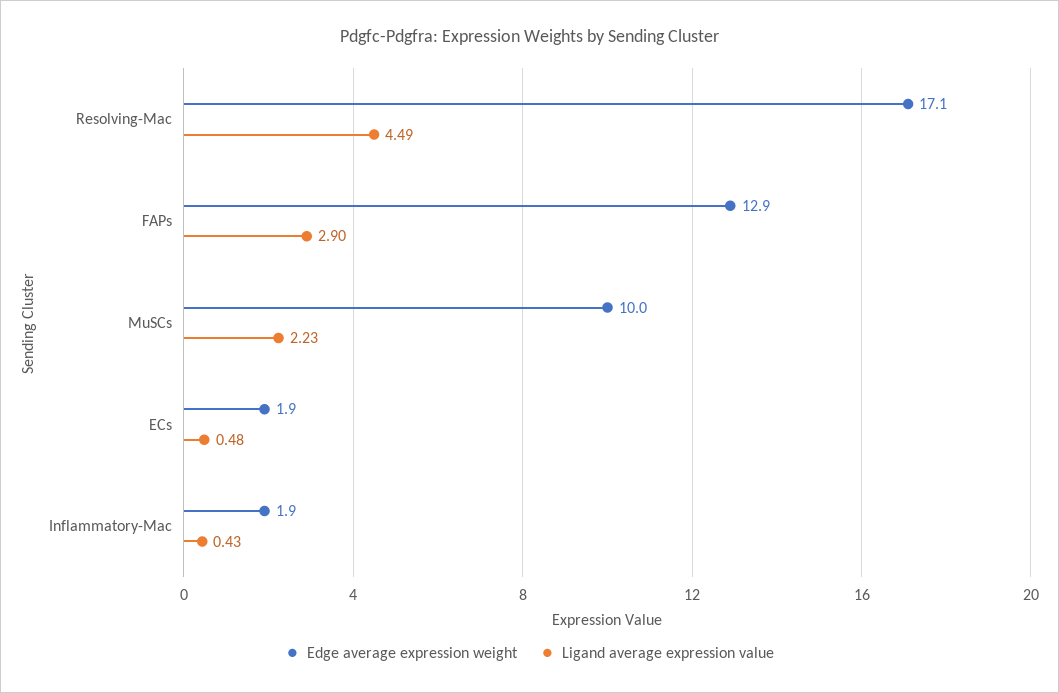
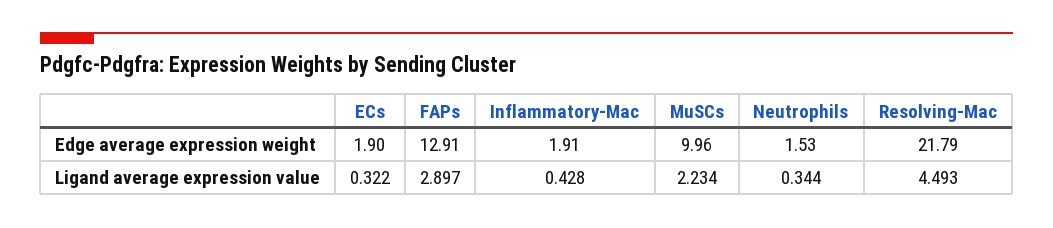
  {
    "Edge average expression weight": {
-     "Resolving-Mac": 17.1,
+     "Resolving-Mac": 21.79,
      "FAPs": 12.91,
      "MuSCs": 9.96,
      "ECs": 1.9,
-     "Inflammatory-Mac": 1.91
+     "Inflammatory-Mac": 1.91,
+     "Neutrophils": 1.53
    },
    "Ligand average expression value": {
      "Resolving-Mac": 4.493,
      "FAPs": 2.897,
      "MuSCs": 2.234,
-     "ECs": 0.48,
+     "ECs": 0.322,
-     "Inflammatory-Mac": 0.428
+     "Inflammatory-Mac": 0.428,
+     "Neutrophils": 0.344
    }
  }

